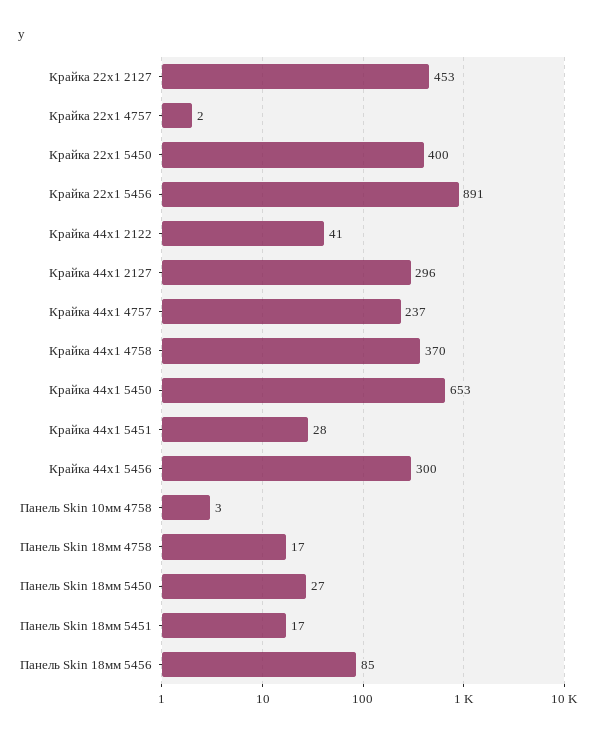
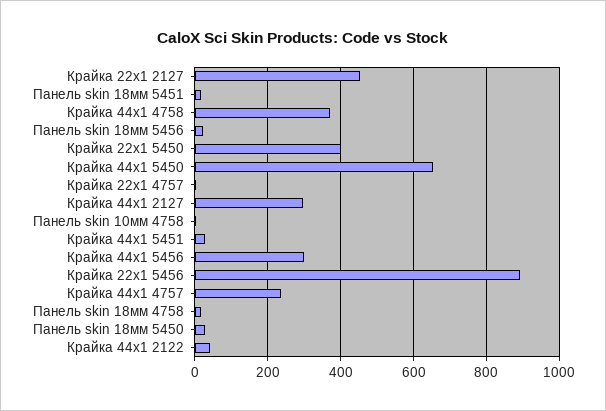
  {
    "Крайка 22x1 2127": 453,
    "Крайка 22x1 4757": 2,
    "Крайка 22x1 5450": 400,
    "Крайка 22x1 5456": 891,
    "Крайка 44x1 2122": 41,
    "Крайка 44x1 2127": 296,
    "Крайка 44x1 4757": 237,
    "Крайка 44x1 4758": 370,
    "Крайка 44x1 5450": 653,
    "Крайка 44x1 5451": 28,
    "Крайка 44x1 5456": 300,
    "Панель Skin 10мм 4758": 3,
    "Панель Skin 18мм 4758": 17,
    "Панель Skin 18мм 5450": 27,
    "Панель Skin 18мм 5451": 17,
-   "Панель Skin 18мм 5456": 85
+   "Панель Skin 18мм 5456": 20
  }

